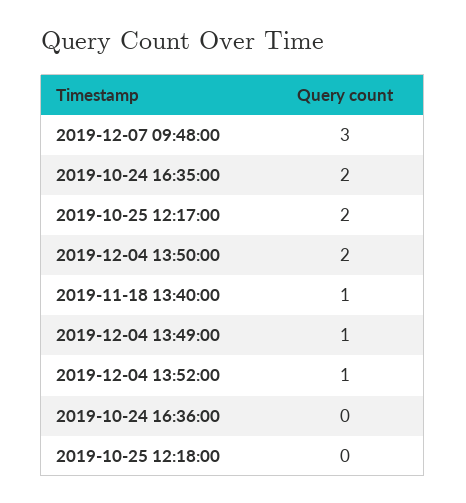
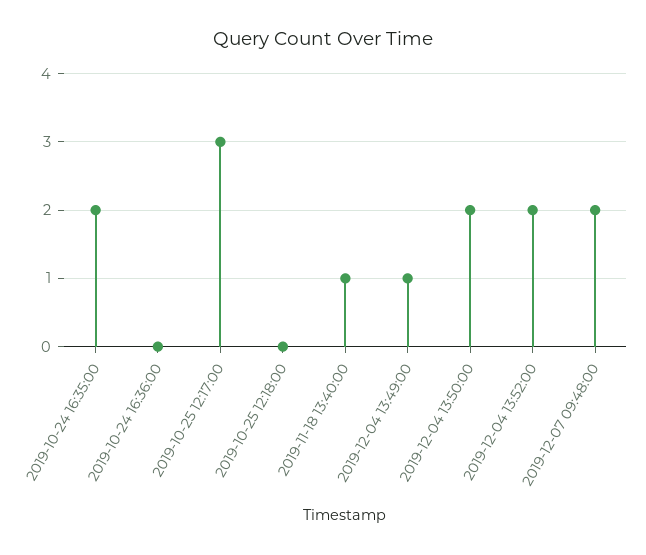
  {
-   "2019-12-07 09:48:00": 3,
+   "2019-12-07 09:48:00": 2,
    "2019-10-24 16:35:00": 2,
-   "2019-10-25 12:17:00": 2,
+   "2019-10-25 12:17:00": 3,
    "2019-12-04 13:50:00": 2,
    "2019-11-18 13:40:00": 1,
    "2019-12-04 13:49:00": 1,
-   "2019-12-04 13:52:00": 1,
+   "2019-12-04 13:52:00": 2,
    "2019-10-24 16:36:00": 0,
    "2019-10-25 12:18:00": 0
  }

